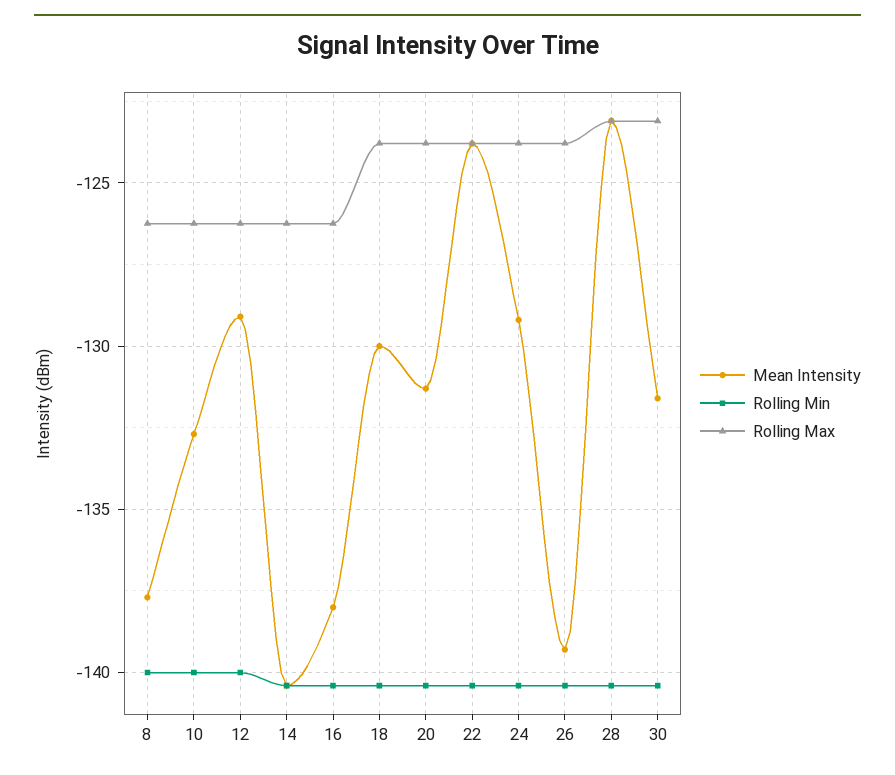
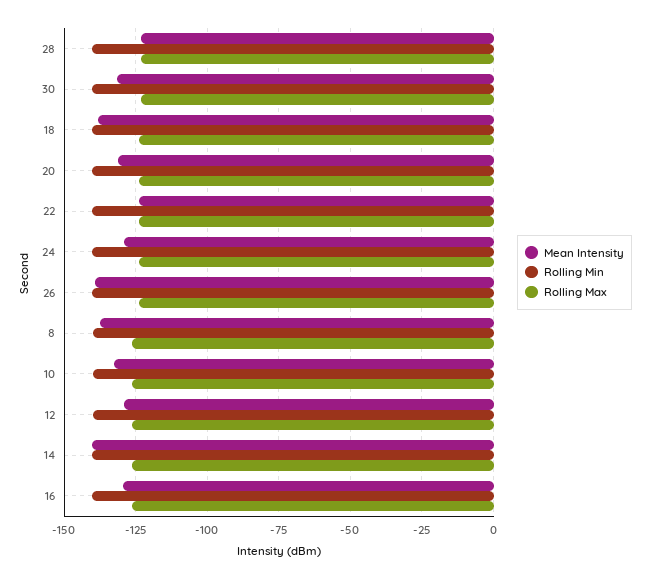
  {
    "Mean Intensity": {
      "8": -137.5,
      "10": -132.5,
      "12": -129,
      "14": -140.5,
-     "16": -138,
+     "16": -130,
-     "18": -130,
+     "18": -137.5,
      "20": -131.5,
      "22": -124,
      "24": -129,
      "26": -139.5,
      "28": -123,
      "30": -131.5
    },
    "Rolling Min": {
      "8": -140,
      "10": -140,
      "12": -140,
      "14": -140.5,
      "16": -140.5,
      "18": -140.5,
      "20": -140.5,
      "22": -140.5,
      "24": -140.5,
      "26": -140.5,
      "28": -140.5,
      "30": -140.5
    },
    "Rolling Max": {
      "8": -126.5,
      "10": -126.5,
      "12": -126.5,
      "14": -126.5,
      "16": -126.5,
      "18": -124,
      "20": -124,
      "22": -124,
      "24": -124,
      "26": -124,
      "28": -123,
      "30": -123
    }
  }

